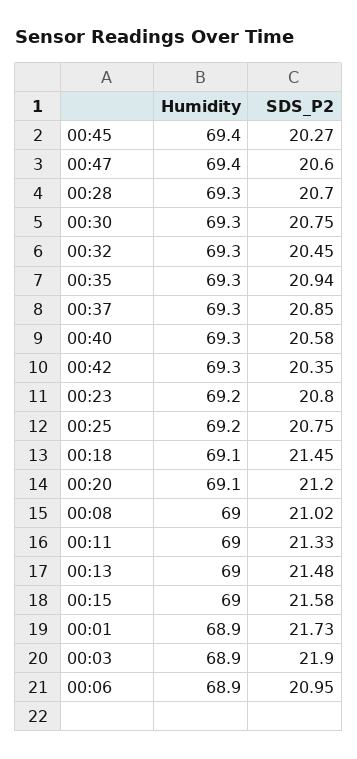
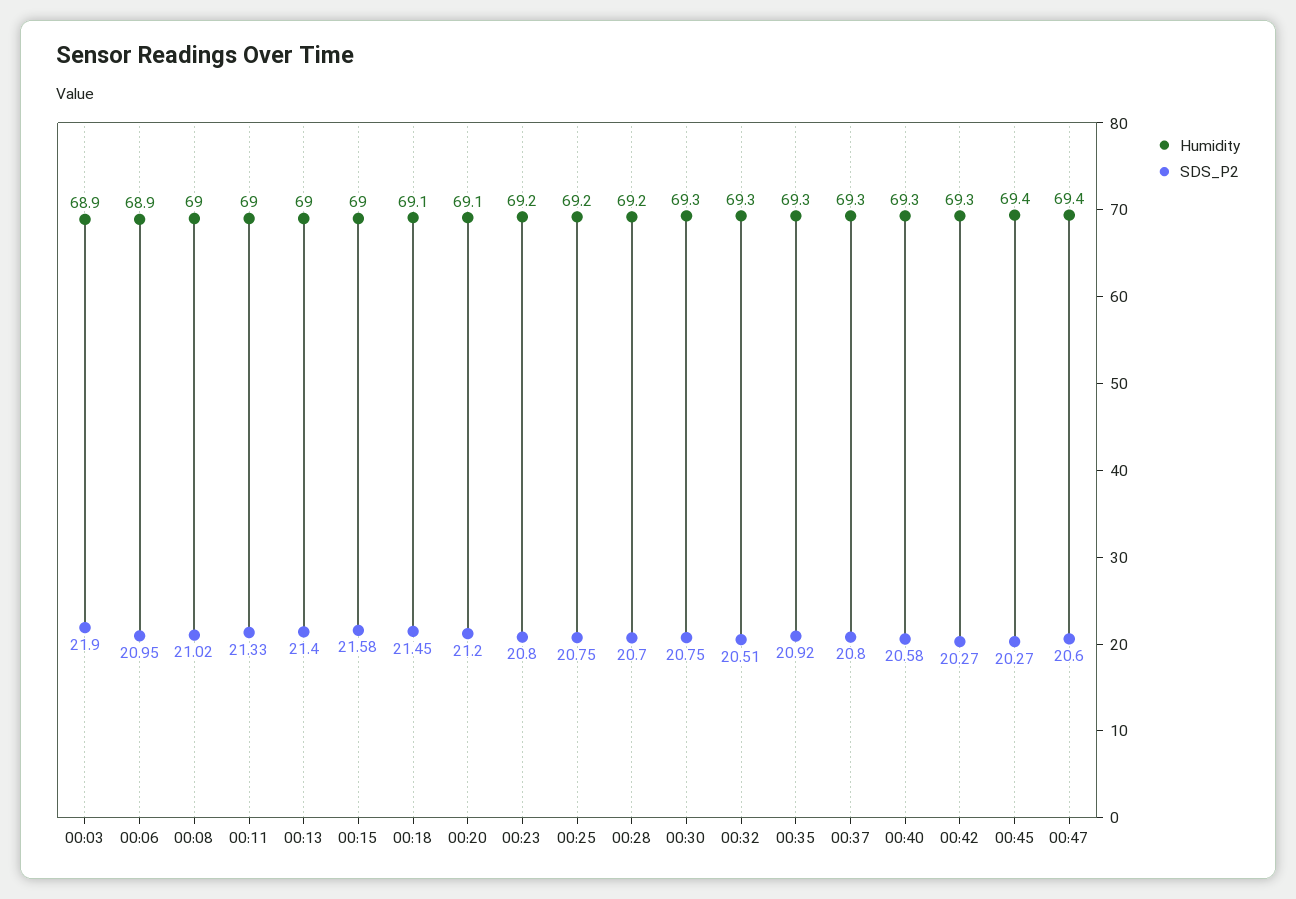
  {
    "Humidity": {
      "00:45": 69.4,
      "00:47": 69.4,
-     "00:28": 69.3,
+     "00:28": 69.2,
      "00:30": 69.3,
      "00:32": 69.3,
      "00:35": 69.3,
      "00:37": 69.3,
      "00:40": 69.3,
      "00:42": 69.3,
      "00:23": 69.2,
      "00:25": 69.2,
      "00:18": 69.1,
      "00:20": 69.1,
      "00:08": 69,
      "00:11": 69,
      "00:13": 69,
      "00:15": 69,
-     "00:01": 68.9,
      "00:03": 68.9,
      "00:06": 68.9
    },
    "SDS_P2": {
      "00:45": 20.27,
      "00:47": 20.6,
      "00:28": 20.7,
      "00:30": 20.75,
-     "00:32": 20.45,
+     "00:32": 20.51,
-     "00:35": 20.94,
+     "00:35": 20.92,
-     "00:37": 20.85,
+     "00:37": 20.8,
      "00:40": 20.58,
-     "00:42": 20.35,
+     "00:42": 20.27,
      "00:23": 20.8,
      "00:25": 20.75,
      "00:18": 21.45,
      "00:20": 21.2,
      "00:08": 21.02,
      "00:11": 21.33,
-     "00:13": 21.48,
+     "00:13": 21.4,
      "00:15": 21.58,
-     "00:01": 21.73,
      "00:03": 21.9,
      "00:06": 20.95
    }
  }

